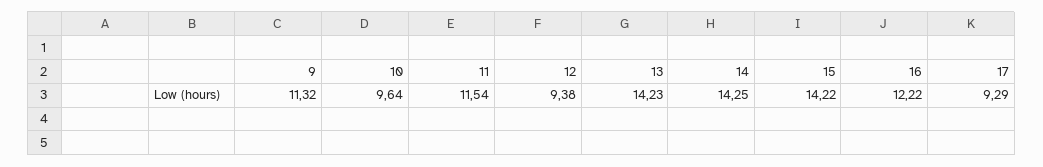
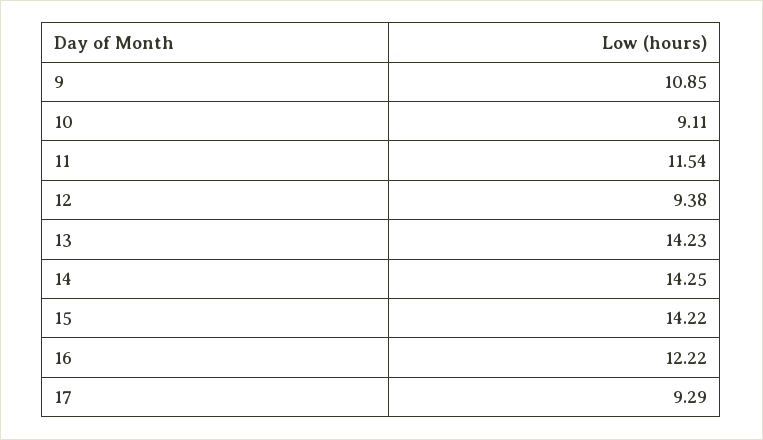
  {
-   "9": 11.32,
+   "9": 10.85,
-   "10": 9.64,
+   "10": 9.11,
    "11": 11.54,
    "12": 9.38,
    "13": 14.23,
    "14": 14.25,
    "15": 14.22,
    "16": 12.22,
    "17": 9.29
  }

